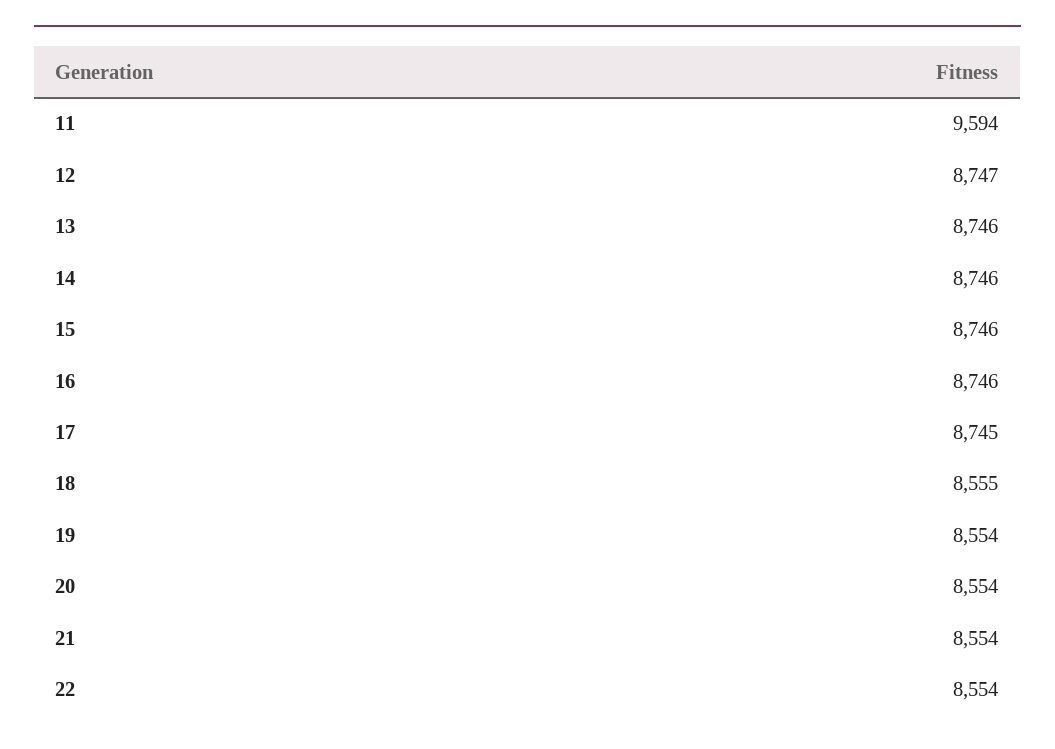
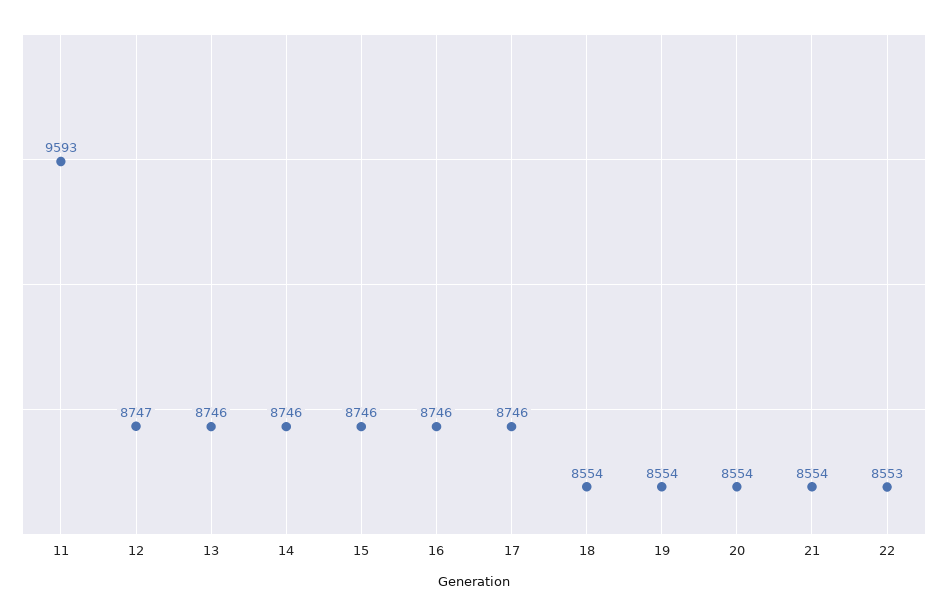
  {
-   "11": 9594,
+   "11": 9593,
    "12": 8747,
    "13": 8746,
    "14": 8746,
    "15": 8746,
    "16": 8746,
-   "17": 8745,
+   "17": 8746,
-   "18": 8555,
+   "18": 8554,
    "19": 8554,
    "20": 8554,
    "21": 8554,
-   "22": 8554
+   "22": 8553
  }

